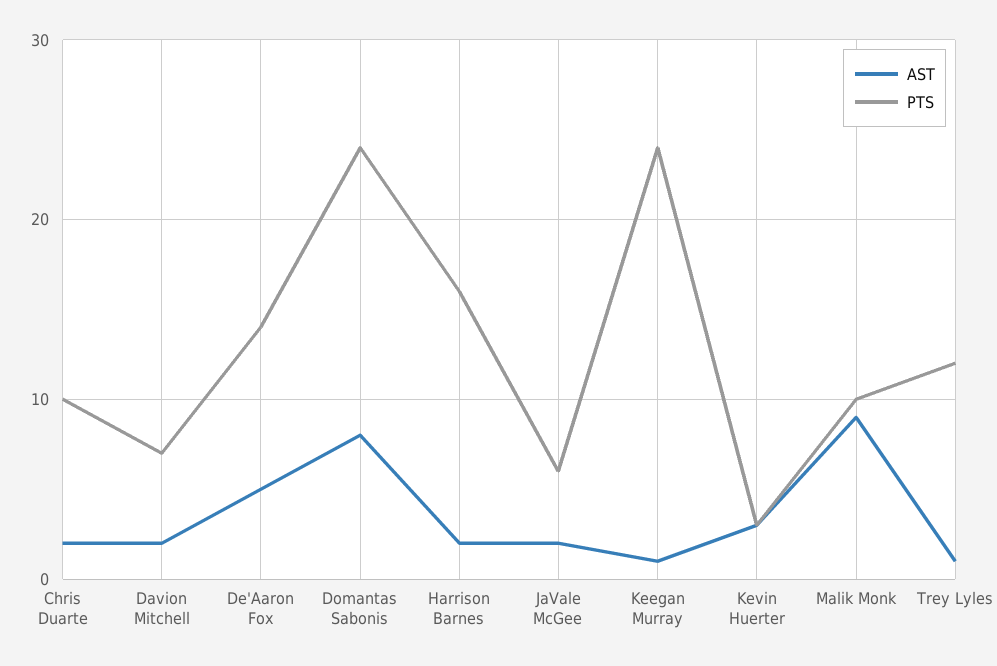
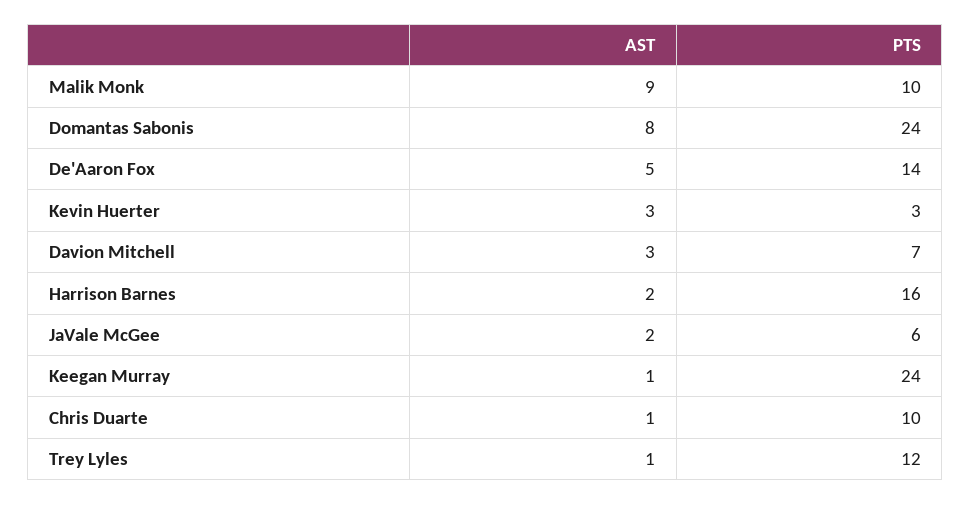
  {
    "AST": {
-     "Chris Duarte": 2,
+     "Chris Duarte": 1,
-     "Davion Mitchell": 2,
+     "Davion Mitchell": 3,
      "De'Aaron Fox": 5,
      "Domantas Sabonis": 8,
      "Harrison Barnes": 2,
      "JaVale McGee": 2,
      "Keegan Murray": 1,
      "Kevin Huerter": 3,
      "Malik Monk": 9,
      "Trey Lyles": 1
    },
    "PTS": {
      "Chris Duarte": 10,
      "Davion Mitchell": 7,
      "De'Aaron Fox": 14,
      "Domantas Sabonis": 24,
      "Harrison Barnes": 16,
      "JaVale McGee": 6,
      "Keegan Murray": 24,
      "Kevin Huerter": 3,
      "Malik Monk": 10,
      "Trey Lyles": 12
    }
  }

